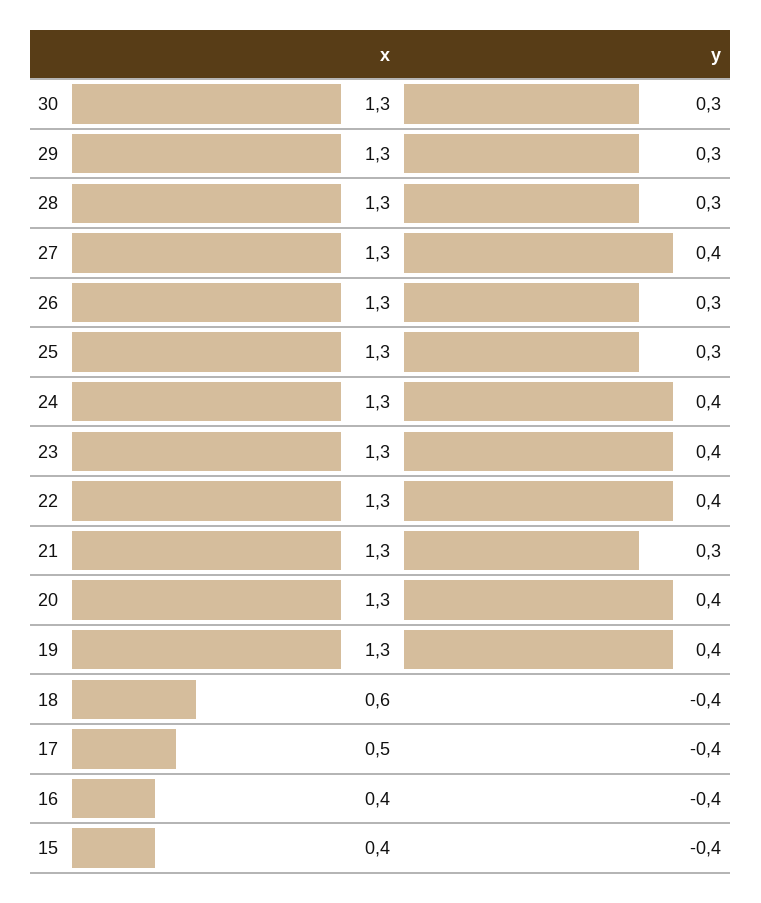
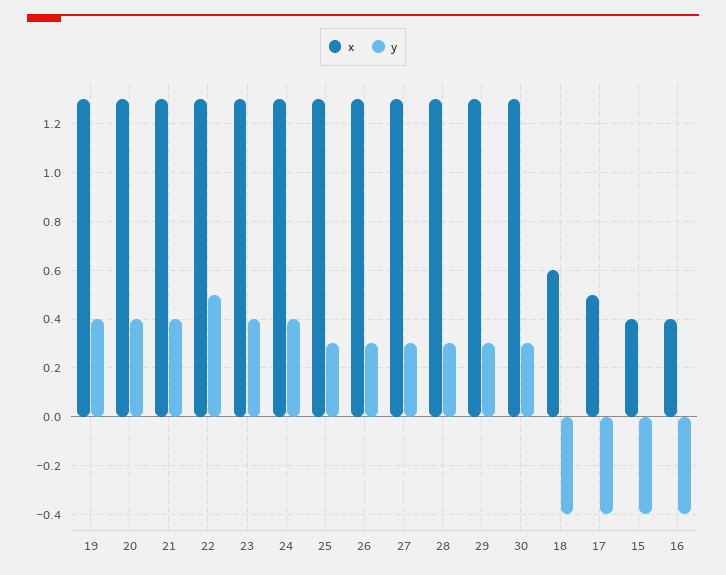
  {
    "x": {
      "30": 1.3,
      "29": 1.3,
      "28": 1.3,
      "27": 1.3,
      "26": 1.3,
      "25": 1.3,
      "24": 1.3,
      "23": 1.3,
      "22": 1.3,
      "21": 1.3,
      "20": 1.3,
      "19": 1.3,
      "18": 0.6,
      "17": 0.5,
      "16": 0.4,
      "15": 0.4
    },
    "y": {
      "30": 0.3,
      "29": 0.3,
      "28": 0.3,
-     "27": 0.4,
+     "27": 0.3,
      "26": 0.3,
      "25": 0.3,
      "24": 0.4,
      "23": 0.4,
-     "22": 0.4,
+     "22": 0.5,
-     "21": 0.3,
+     "21": 0.4,
      "20": 0.4,
      "19": 0.4,
      "18": -0.4,
      "17": -0.4,
      "16": -0.4,
      "15": -0.4
    }
  }

